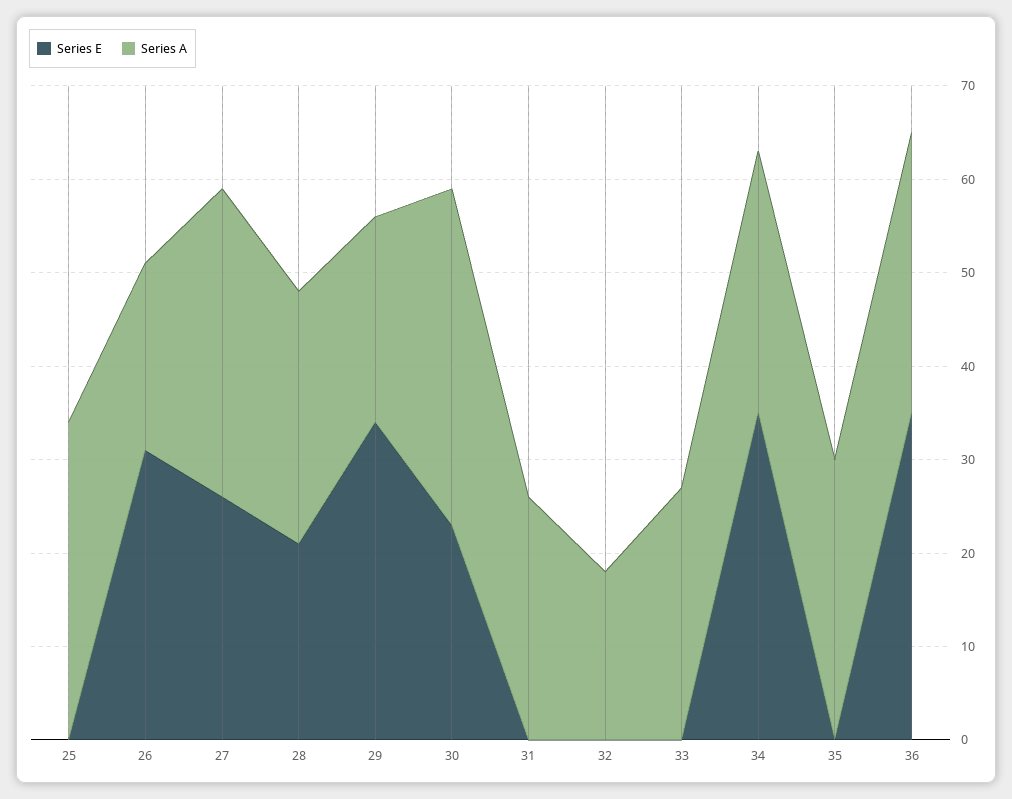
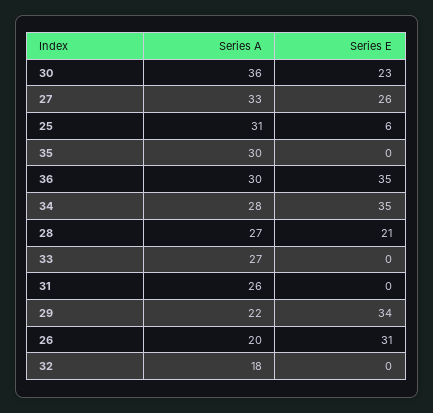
  {
    "Series E": {
-     "25": 0,
+     "25": 6,
      "26": 31,
      "27": 26,
      "28": 21,
      "29": 34,
      "30": 23,
      "31": 0,
      "32": 0,
      "33": 0,
      "34": 35,
      "35": 0,
      "36": 35
    },
    "Series A": {
-     "25": 34,
+     "25": 31,
      "26": 20,
      "27": 33,
      "28": 27,
      "29": 22,
      "30": 36,
      "31": 26,
      "32": 18,
      "33": 27,
      "34": 28,
      "35": 30,
      "36": 30
    }
  }

